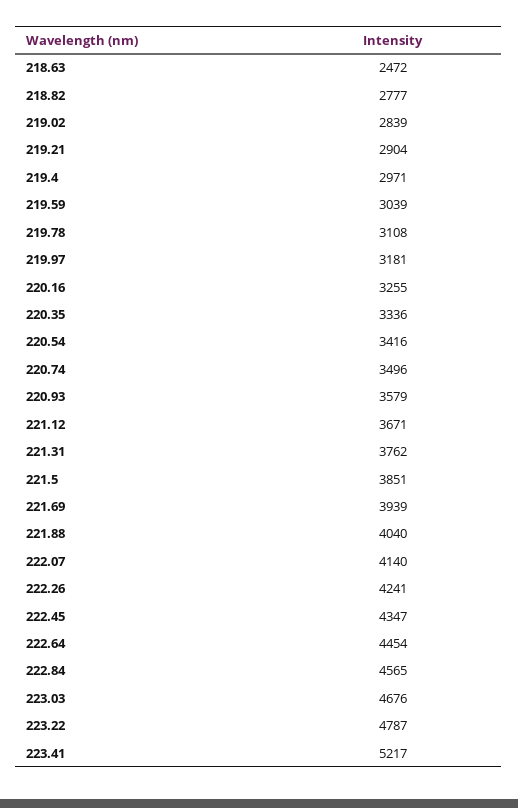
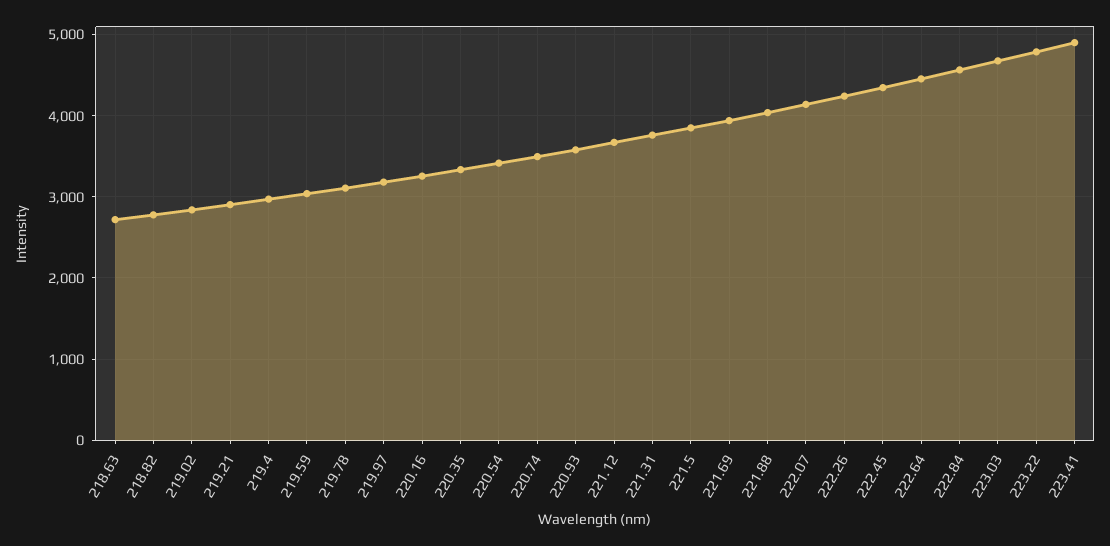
  {
-   "218.63": 2472,
+   "218.63": 2700,
    "218.82": 2777,
    "219.02": 2839,
    "219.21": 2904,
    "219.4": 2971,
    "219.59": 3039,
    "219.78": 3108,
    "219.97": 3181,
    "220.16": 3255,
    "220.35": 3336,
    "220.54": 3416,
    "220.74": 3496,
    "220.93": 3579,
    "221.12": 3671,
    "221.31": 3762,
    "221.5": 3851,
    "221.69": 3939,
    "221.88": 4040,
    "222.07": 4140,
    "222.26": 4241,
    "222.45": 4347,
    "222.64": 4454,
    "222.84": 4565,
    "223.03": 4676,
    "223.22": 4787,
-   "223.41": 5217
+   "223.41": 4900
  }

